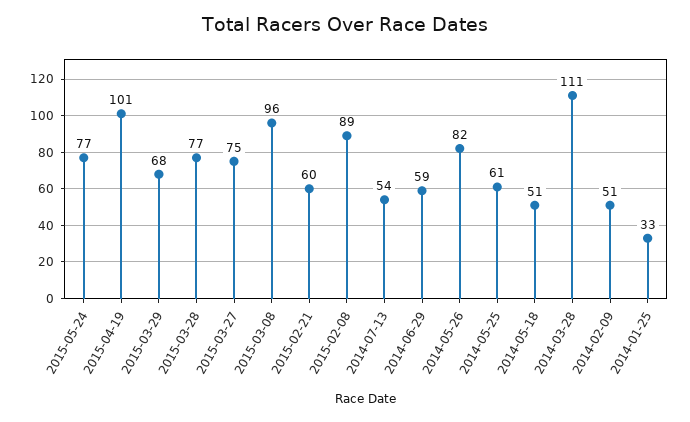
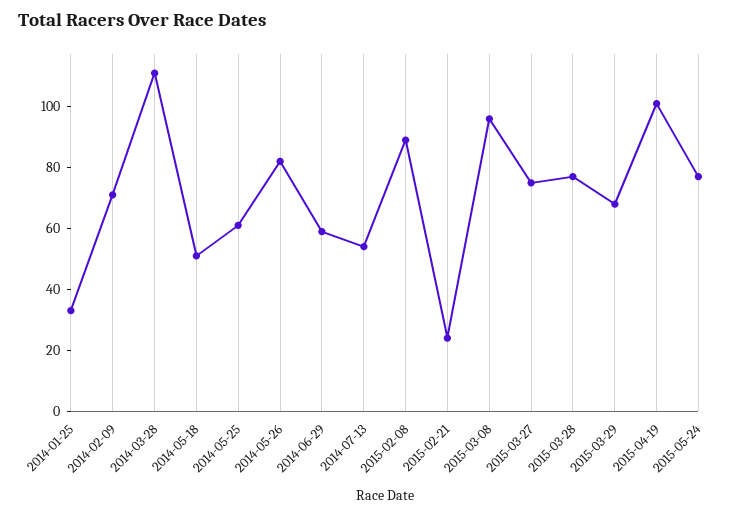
  {
    "2015-05-24": 77,
    "2015-04-19": 101,
    "2015-03-29": 68,
    "2015-03-28": 77,
    "2015-03-27": 75,
    "2015-03-08": 96,
-   "2015-02-21": 60,
+   "2015-02-21": 25,
    "2015-02-08": 89,
    "2014-07-13": 54,
    "2014-06-29": 59,
    "2014-05-26": 82,
    "2014-05-25": 61,
    "2014-05-18": 51,
    "2014-03-28": 111,
-   "2014-02-09": 51,
+   "2014-02-09": 70,
    "2014-01-25": 33
  }

